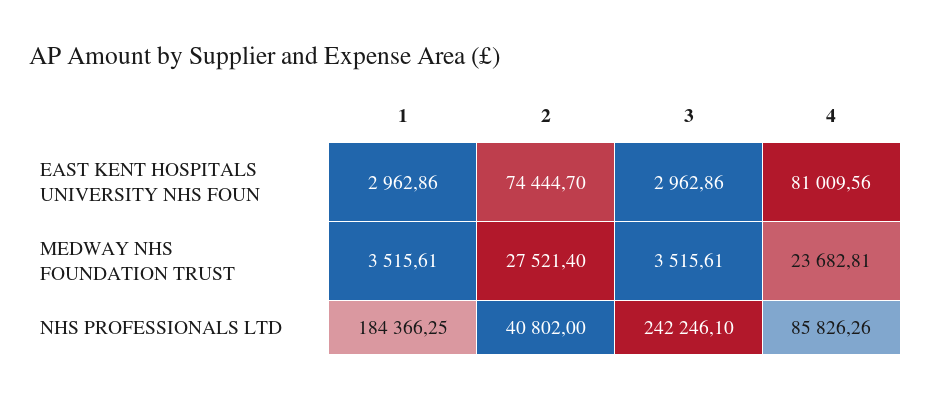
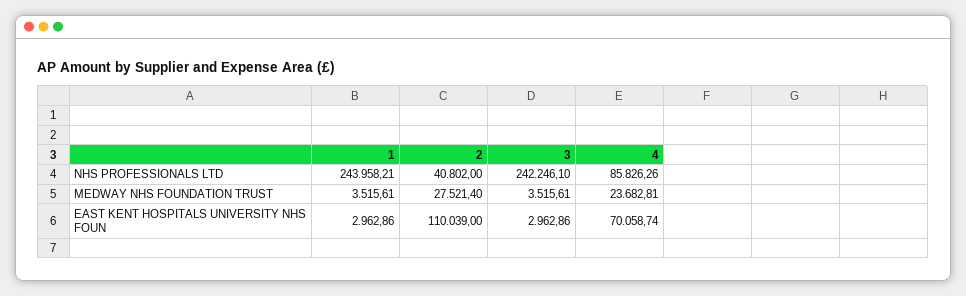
  {
    "1": {
      "EAST KENT HOSPITALS UNIVERSITY NHS FOUN": 2962.86,
      "MEDWAY NHS FOUNDATION TRUST": 3515.61,
-     "NHS PROFESSIONALS LTD": 184366.25
+     "NHS PROFESSIONALS LTD": 243958.21
    },
    "2": {
-     "EAST KENT HOSPITALS UNIVERSITY NHS FOUN": 74444.7,
+     "EAST KENT HOSPITALS UNIVERSITY NHS FOUN": 110039,
      "MEDWAY NHS FOUNDATION TRUST": 27521.4,
      "NHS PROFESSIONALS LTD": 40802
    },
    "3": {
      "EAST KENT HOSPITALS UNIVERSITY NHS FOUN": 2962.86,
      "MEDWAY NHS FOUNDATION TRUST": 3515.61,
      "NHS PROFESSIONALS LTD": 242246.1
    },
    "4": {
-     "EAST KENT HOSPITALS UNIVERSITY NHS FOUN": 81009.56,
+     "EAST KENT HOSPITALS UNIVERSITY NHS FOUN": 70058.74,
      "MEDWAY NHS FOUNDATION TRUST": 23682.81,
      "NHS PROFESSIONALS LTD": 85826.26
    }
  }

